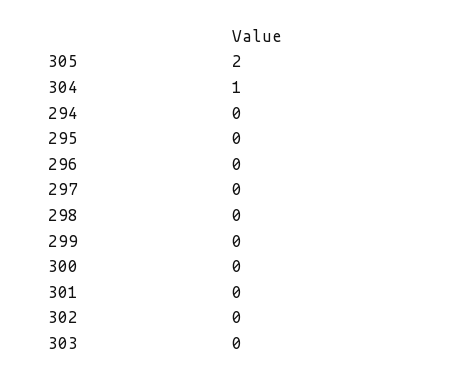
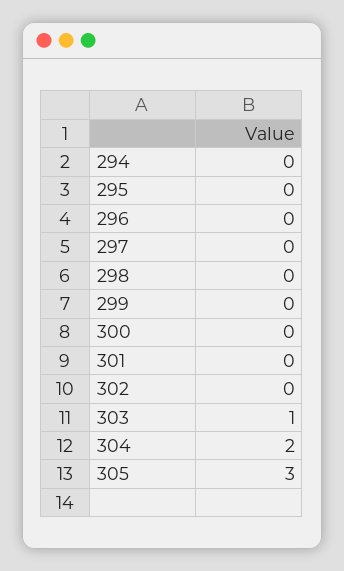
  {
-   "305": 2,
+   "305": 3,
-   "304": 1,
+   "304": 2,
    "294": 0,
    "295": 0,
    "296": 0,
    "297": 0,
    "298": 0,
    "299": 0,
    "300": 0,
    "301": 0,
    "302": 0,
-   "303": 0
+   "303": 1
  }

